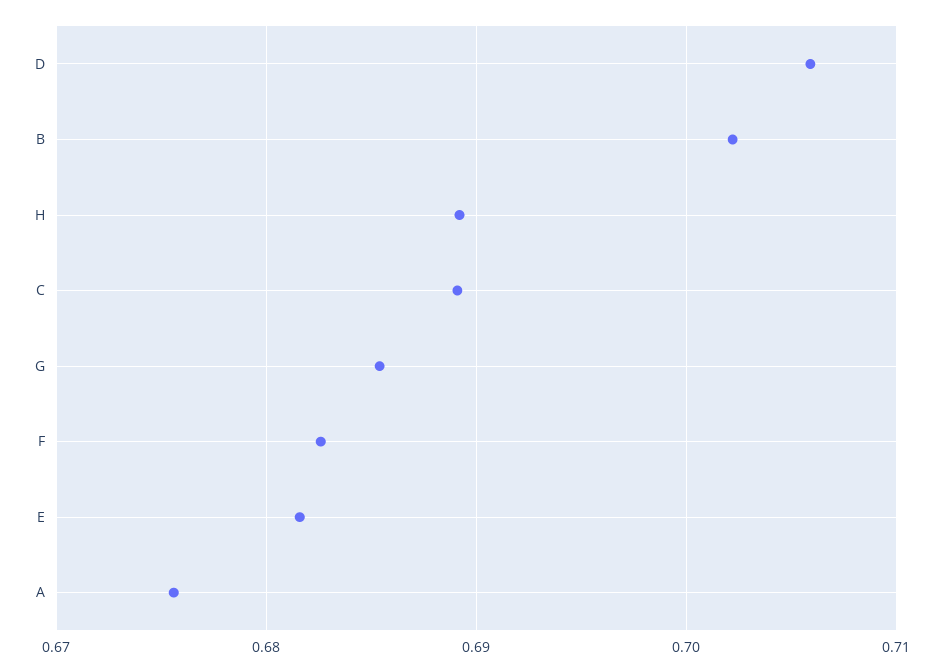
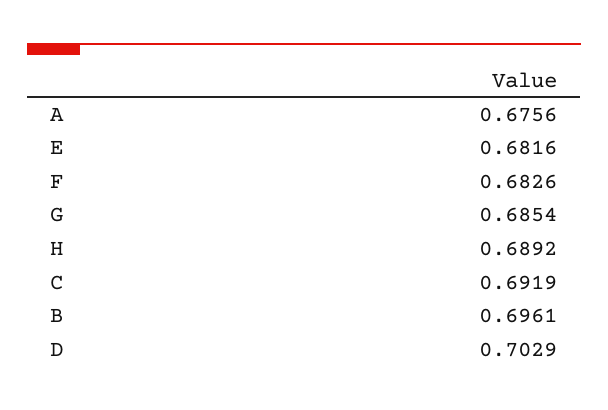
  {
-   "D": 0.706,
+   "D": 0.7029,
-   "B": 0.702,
+   "B": 0.6961,
    "H": 0.6892,
-   "C": 0.689,
+   "C": 0.6919,
    "G": 0.6854,
    "F": 0.6826,
    "E": 0.6816,
    "A": 0.6756
  }

